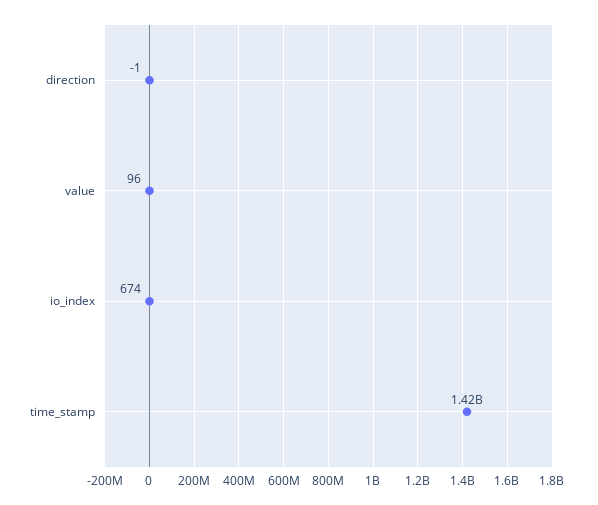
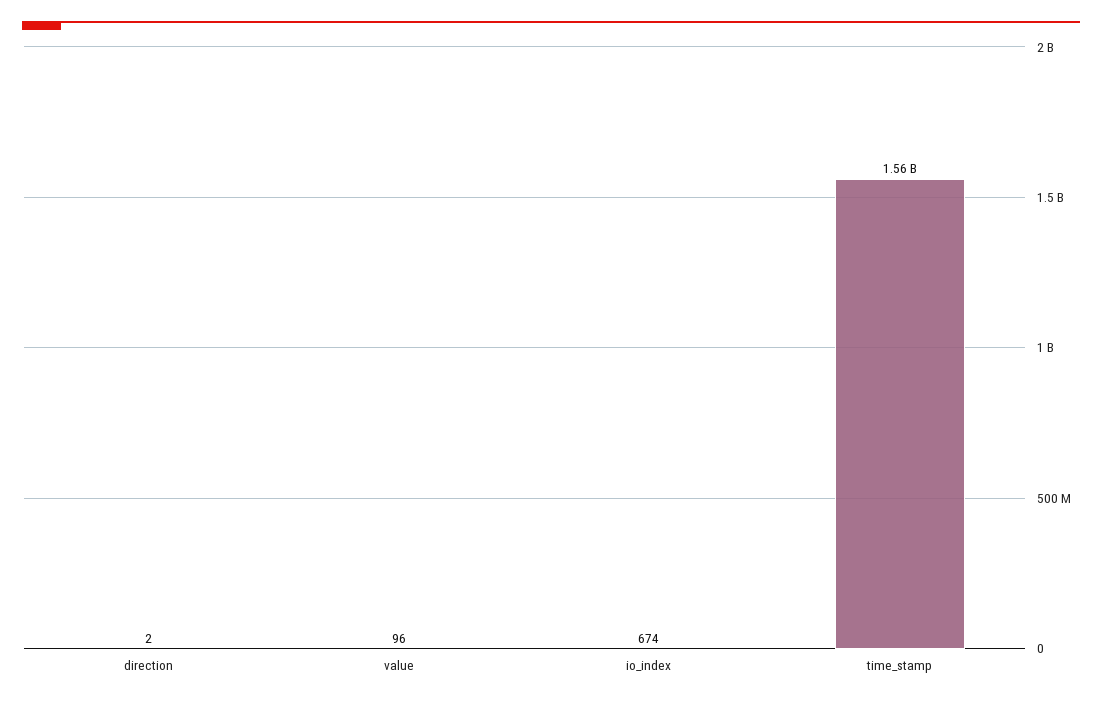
  {
-   "direction": -1,
+   "direction": 2,
    "value": 96,
    "io_index": 674,
-   "time_stamp": 1420000000
+   "time_stamp": 1560000000
  }

